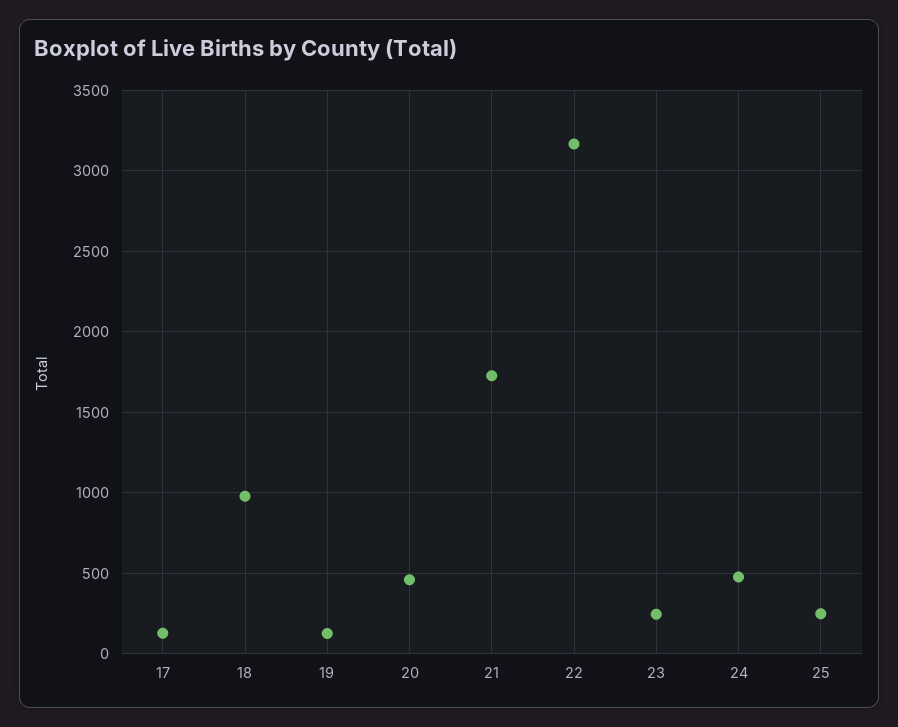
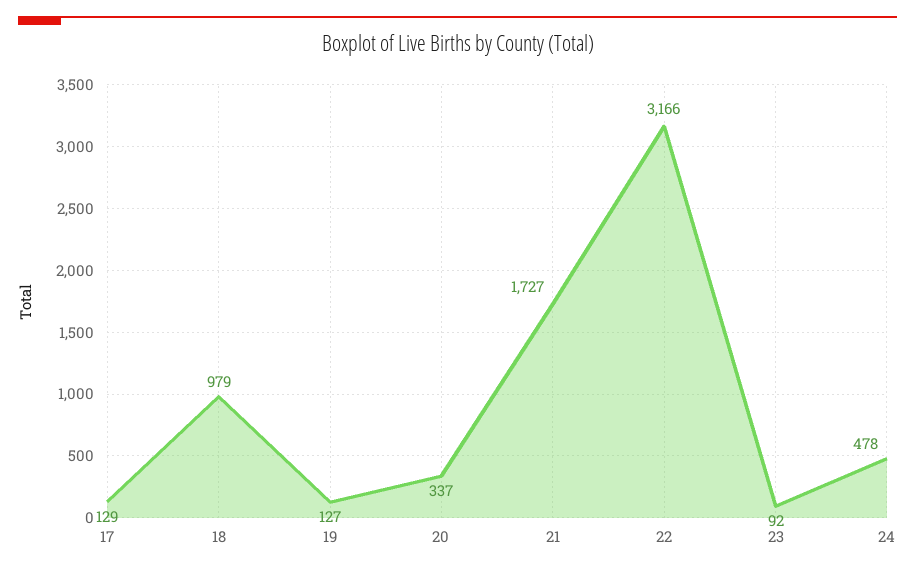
  {
    "17": 129,
    "18": 979,
    "19": 127,
-   "20": 450,
+   "20": 337,
    "21": 1727,
    "22": 3166,
-   "23": 250,
+   "23": 92,
-   "24": 478,
+   "24": 478
-   "25": 250
  }

